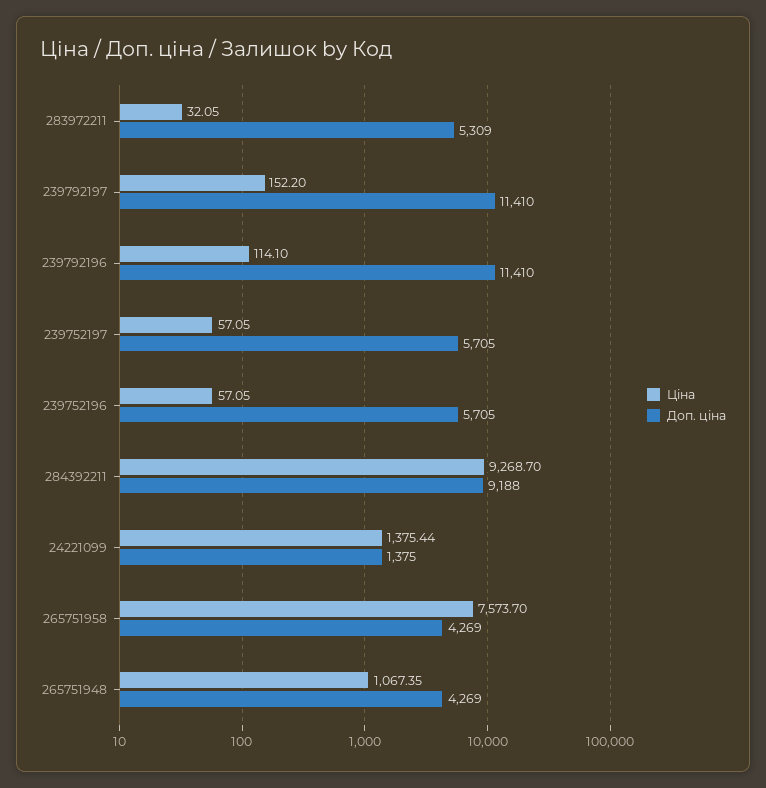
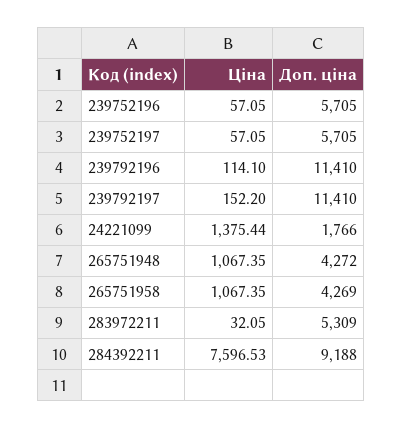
  {
    "Ціна": {
      "283972211": 32.05,
      "239792197": 152.2,
      "239792196": 114.1,
      "239752197": 57.05,
      "239752196": 57.05,
-     "284392211": 9268.7,
+     "284392211": 7596.53,
      "24221099": 1375.44,
-     "265751958": 7573.7,
+     "265751958": 1067.35,
      "265751948": 1067.35
    },
    "Доп. ціна": {
      "283972211": 5309,
      "239792197": 11410,
      "239792196": 11410,
      "239752197": 5705,
      "239752196": 5705,
      "284392211": 9188,
-     "24221099": 1375,
+     "24221099": 1766,
      "265751958": 4269,
-     "265751948": 4269
+     "265751948": 4272
    }
  }

